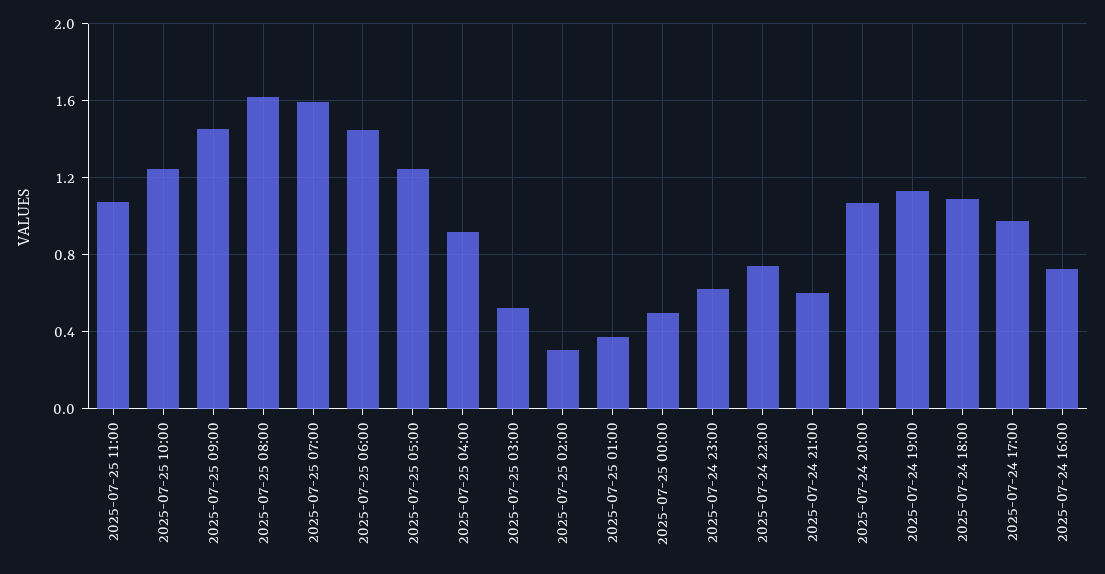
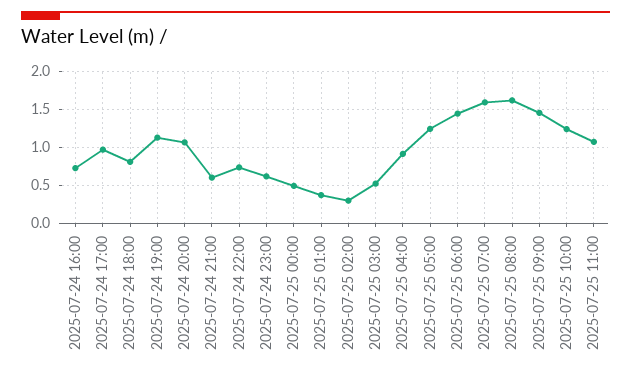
  {
    "2025-07-25 11:00": 1.1,
    "2025-07-25 10:00": 1.25,
    "2025-07-25 09:00": 1.45,
    "2025-07-25 08:00": 1.6,
    "2025-07-25 07:00": 1.6,
    "2025-07-25 06:00": 1.45,
    "2025-07-25 05:00": 1.25,
    "2025-07-25 04:00": 0.9,
    "2025-07-25 03:00": 0.55,
    "2025-07-25 02:00": 0.3,
    "2025-07-25 01:00": 0.35,
    "2025-07-25 00:00": 0.5,
    "2025-07-24 23:00": 0.6,
    "2025-07-24 22:00": 0.75,
    "2025-07-24 21:00": 0.6,
    "2025-07-24 20:00": 1.05,
    "2025-07-24 19:00": 1.15,
-   "2025-07-24 18:00": 1.1,
+   "2025-07-24 18:00": 0.8,
    "2025-07-24 17:00": 0.95,
    "2025-07-24 16:00": 0.75
  }

